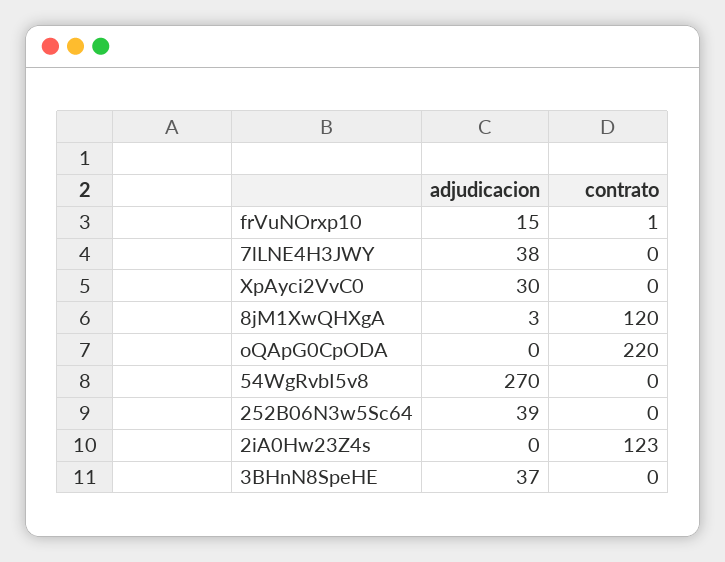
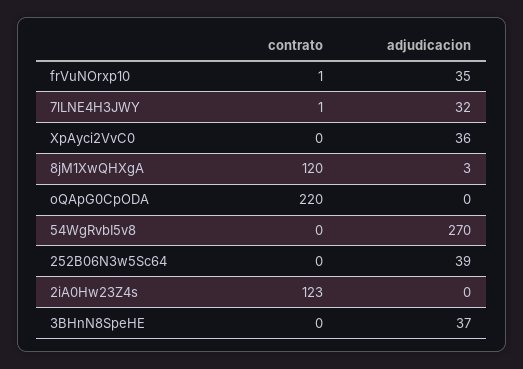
  {
    "adjudicacion": {
-     "frVuNOrxp10": 15,
+     "frVuNOrxp10": 35,
-     "7lLNE4H3JWY": 38,
+     "7lLNE4H3JWY": 32,
-     "XpAyci2VvC0": 30,
+     "XpAyci2VvC0": 36,
      "8jM1XwQHXgA": 3,
      "oQApG0CpODA": 0,
      "54WgRvbI5v8": 270,
      "252B06N3w5Sc64": 39,
      "2iA0Hw23Z4s": 0,
      "3BHnN8SpeHE": 37
    },
    "contrato": {
      "frVuNOrxp10": 1,
-     "7lLNE4H3JWY": 0,
+     "7lLNE4H3JWY": 1,
      "XpAyci2VvC0": 0,
      "8jM1XwQHXgA": 120,
      "oQApG0CpODA": 220,
      "54WgRvbI5v8": 0,
      "252B06N3w5Sc64": 0,
      "2iA0Hw23Z4s": 123,
      "3BHnN8SpeHE": 0
    }
  }

